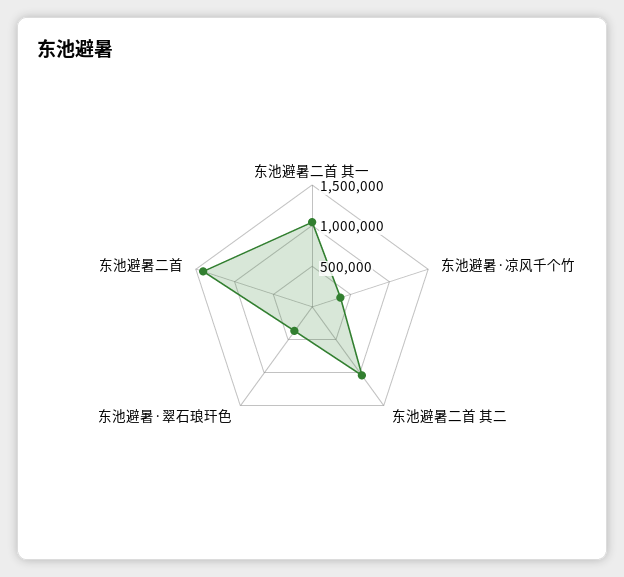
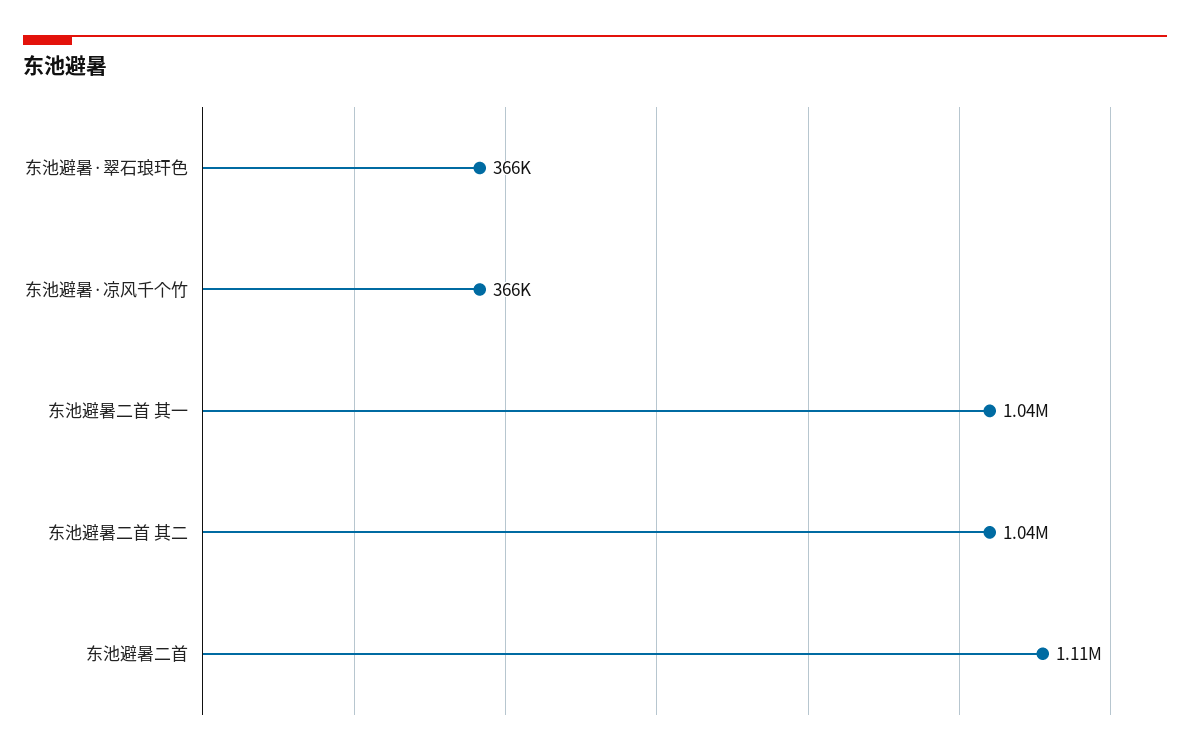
  {
    "东池避暑二首 其一": 1040000,
    "东池避暑·凉风千个竹": 366000,
    "东池避暑二首 其二": 1040000,
    "东池避暑·翠石琅玕色": 366000,
-   "东池避暑二首": 1400000
+   "东池避暑二首": 1110000
  }

